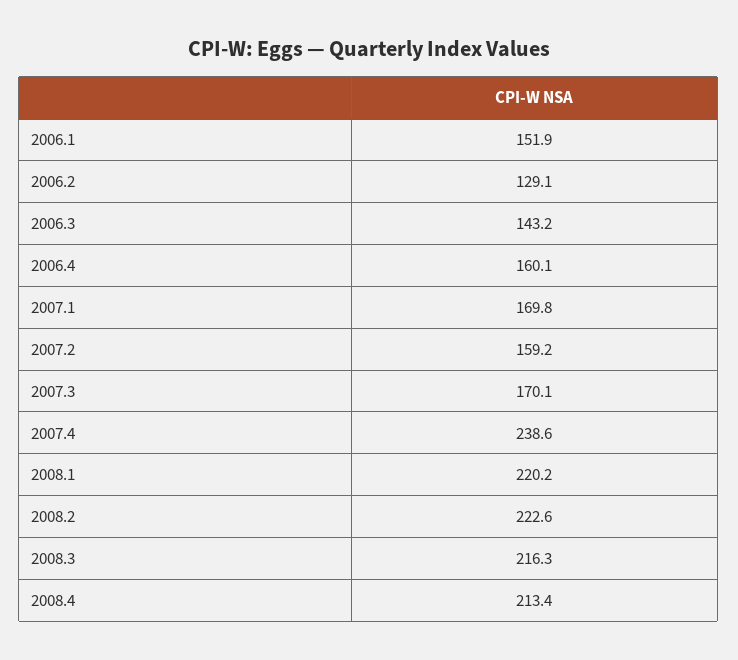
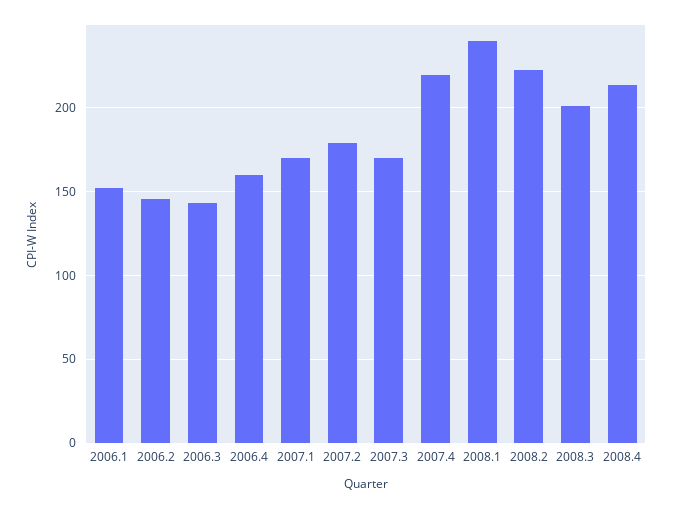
  {
    "2006.1": 151.9,
-   "2006.2": 129.1,
+   "2006.2": 145,
    "2006.3": 143.2,
    "2006.4": 160.1,
    "2007.1": 169.8,
-   "2007.2": 159.2,
+   "2007.2": 180,
    "2007.3": 170.1,
-   "2007.4": 238.6,
+   "2007.4": 220,
-   "2008.1": 220.2,
+   "2008.1": 240,
    "2008.2": 222.6,
-   "2008.3": 216.3,
+   "2008.3": 200,
    "2008.4": 213.4
  }

